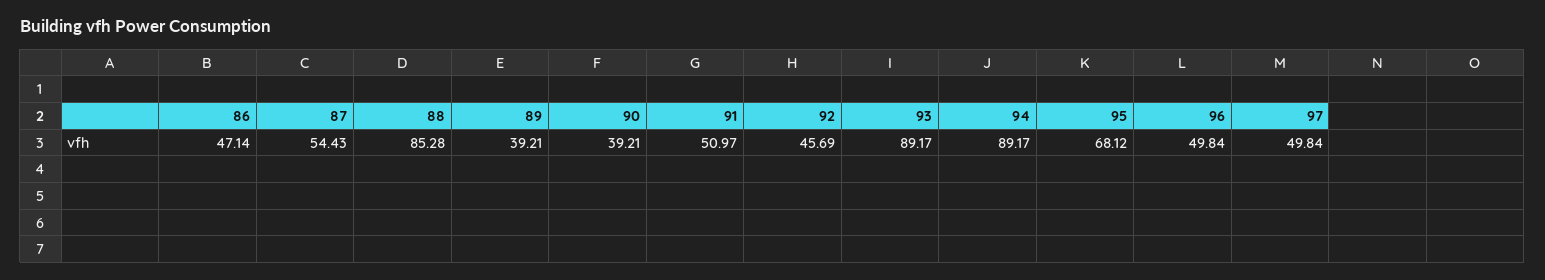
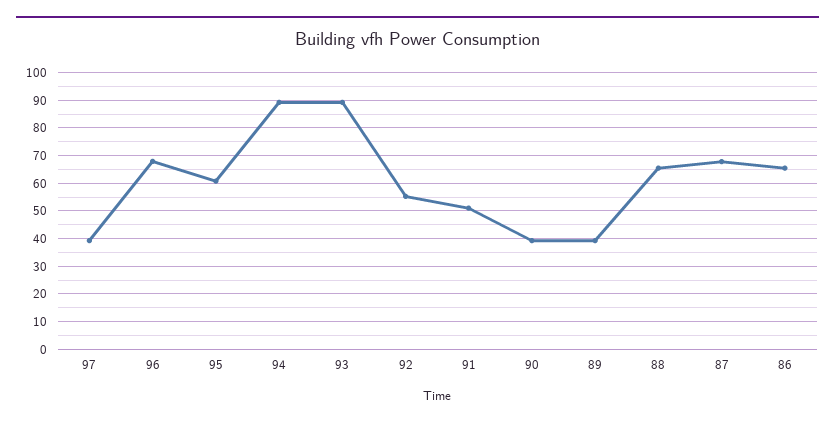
  {
-   "86": 47.14,
+   "86": 65,
-   "87": 54.43,
+   "87": 67.5,
-   "88": 85.28,
+   "88": 65,
    "89": 39.21,
    "90": 39.21,
    "91": 50.97,
-   "92": 45.69,
+   "92": 55,
    "93": 89.17,
    "94": 89.17,
-   "95": 68.12,
+   "95": 60,
-   "96": 49.84,
+   "96": 67.5,
-   "97": 49.84
+   "97": 40
  }

